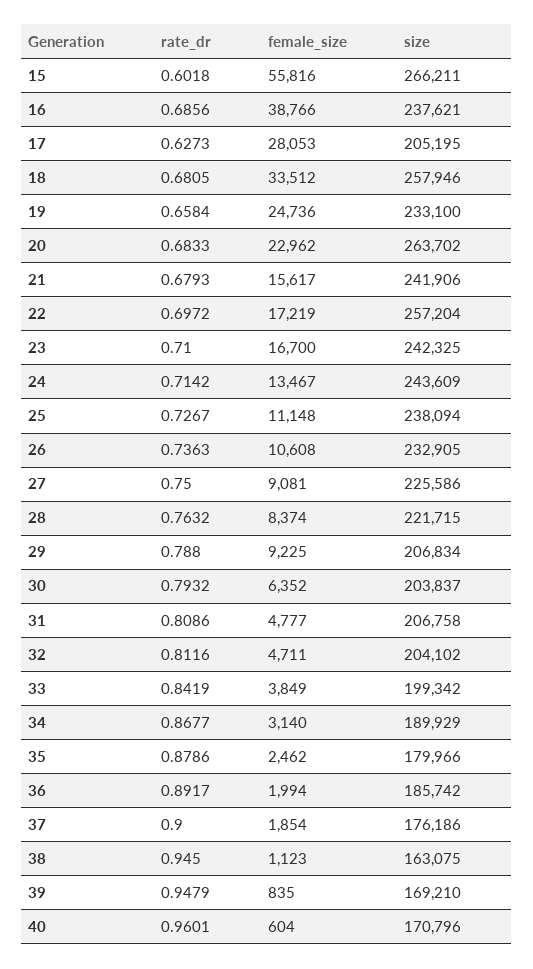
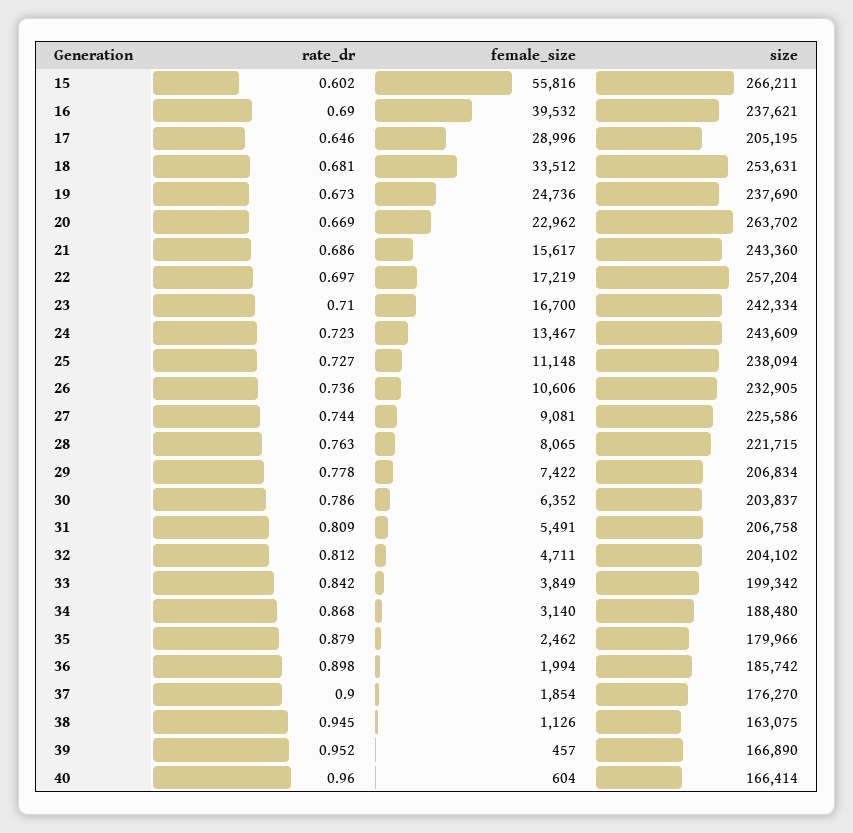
  {
    "rate_dr": {
      "15": 0.6018,
-     "16": 0.6856,
+     "16": 0.69,
-     "17": 0.6273,
+     "17": 0.646,
      "18": 0.6805,
-     "19": 0.6584,
+     "19": 0.673,
-     "20": 0.6833,
+     "20": 0.669,
-     "21": 0.6793,
+     "21": 0.686,
      "22": 0.6972,
      "23": 0.71,
-     "24": 0.7142,
+     "24": 0.723,
      "25": 0.7267,
      "26": 0.7363,
-     "27": 0.75,
+     "27": 0.744,
      "28": 0.7632,
-     "29": 0.788,
+     "29": 0.778,
-     "30": 0.7932,
+     "30": 0.786,
      "31": 0.8086,
      "32": 0.8116,
      "33": 0.8419,
      "34": 0.8677,
      "35": 0.8786,
-     "36": 0.8917,
+     "36": 0.898,
      "37": 0.9,
      "38": 0.945,
-     "39": 0.9479,
+     "39": 0.952,
      "40": 0.9601
    },
    "female_size": {
      "15": 55816,
-     "16": 38766,
+     "16": 39532,
-     "17": 28053,
+     "17": 28996,
      "18": 33512,
      "19": 24736,
      "20": 22962,
      "21": 15617,
      "22": 17219,
      "23": 16700,
      "24": 13467,
      "25": 11148,
-     "26": 10608,
+     "26": 10606,
      "27": 9081,
-     "28": 8374,
+     "28": 8065,
-     "29": 9225,
+     "29": 7422,
      "30": 6352,
-     "31": 4777,
+     "31": 5491,
      "32": 4711,
      "33": 3849,
      "34": 3140,
      "35": 2462,
      "36": 1994,
      "37": 1854,
-     "38": 1123,
+     "38": 1126,
-     "39": 835,
+     "39": 457,
      "40": 604
    },
    "size": {
      "15": 266211,
      "16": 237621,
      "17": 205195,
-     "18": 257946,
+     "18": 253631,
-     "19": 233100,
+     "19": 237690,
      "20": 263702,
-     "21": 241906,
+     "21": 243360,
      "22": 257204,
-     "23": 242325,
+     "23": 242334,
      "24": 243609,
      "25": 238094,
      "26": 232905,
      "27": 225586,
      "28": 221715,
      "29": 206834,
      "30": 203837,
      "31": 206758,
      "32": 204102,
      "33": 199342,
-     "34": 189929,
+     "34": 188480,
      "35": 179966,
      "36": 185742,
-     "37": 176186,
+     "37": 176270,
      "38": 163075,
-     "39": 169210,
+     "39": 166890,
-     "40": 170796
+     "40": 166414
    }
  }

